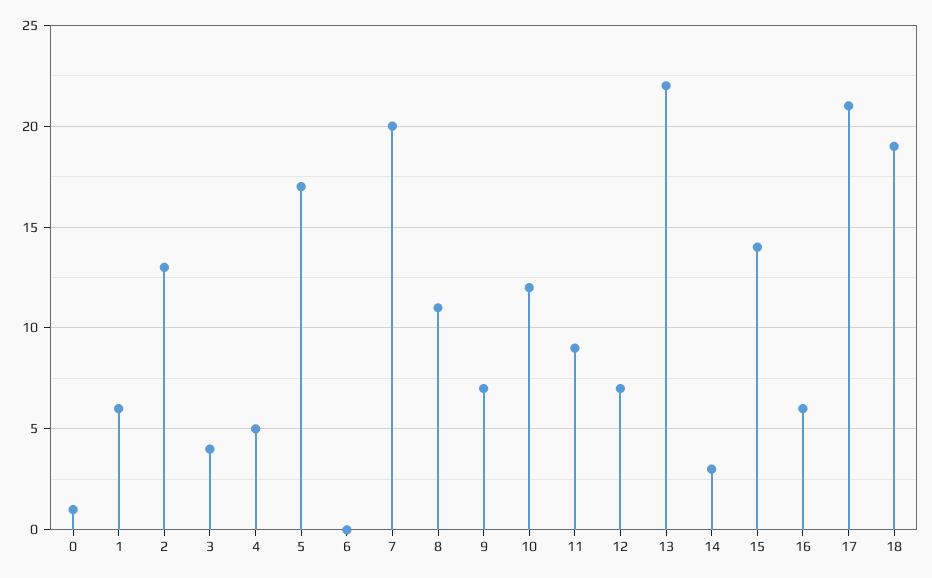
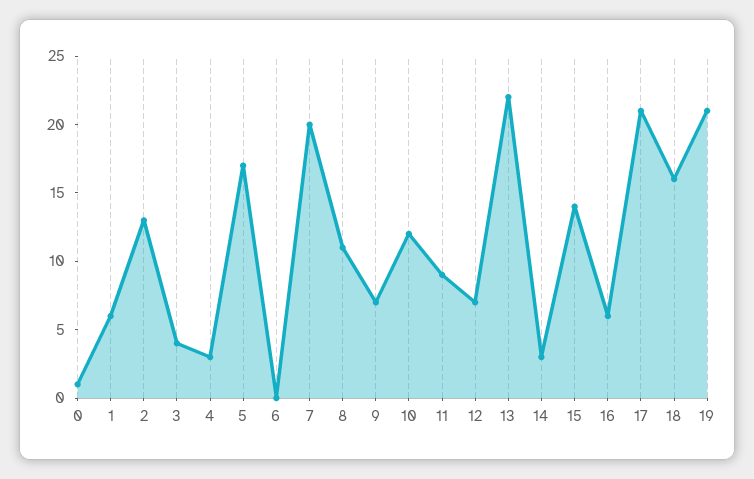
  {
    "0": 1,
    "1": 6,
    "2": 13,
    "3": 4,
-   "4": 5,
+   "4": 3,
    "5": 17,
    "6": 0,
    "7": 20,
    "8": 11,
    "9": 7,
    "10": 12,
    "11": 9,
    "12": 7,
    "13": 22,
    "14": 3,
    "15": 14,
    "16": 6,
    "17": 21,
-   "18": 19
+   "18": 16,
+   "19": 21
  }

